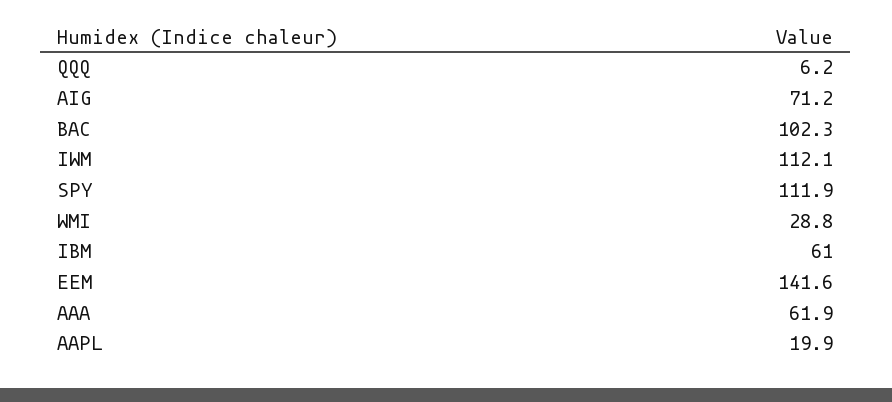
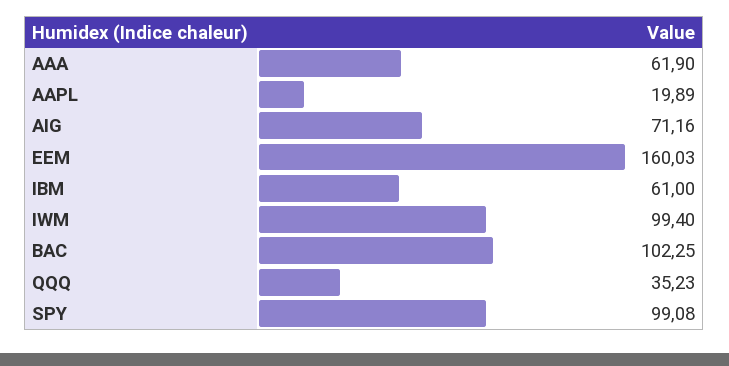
  {
-   "QQQ": 6.2,
+   "QQQ": 35.23,
    "AIG": 71.16,
    "BAC": 102.25,
-   "IWM": 112.1,
+   "IWM": 99.4,
-   "SPY": 111.9,
+   "SPY": 99.08,
-   "WMI": 28.8,
    "IBM": 61,
-   "EEM": 141.6,
+   "EEM": 160.03,
    "AAA": 61.9,
    "AAPL": 19.89
  }

